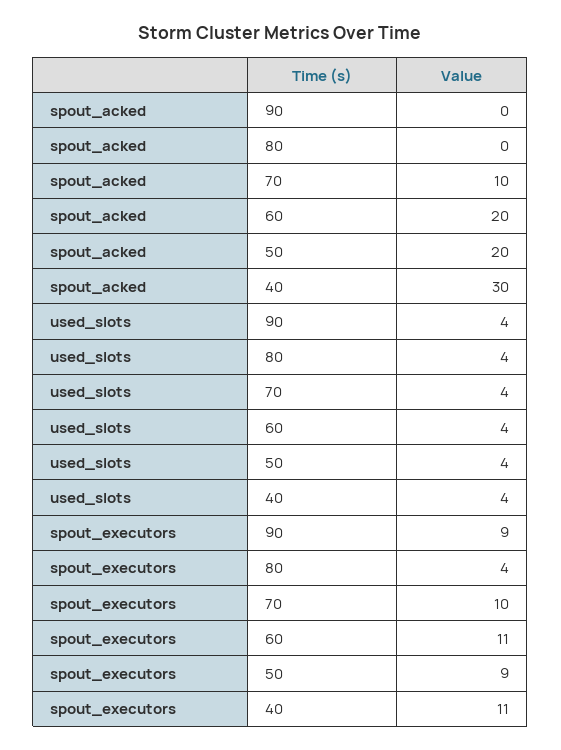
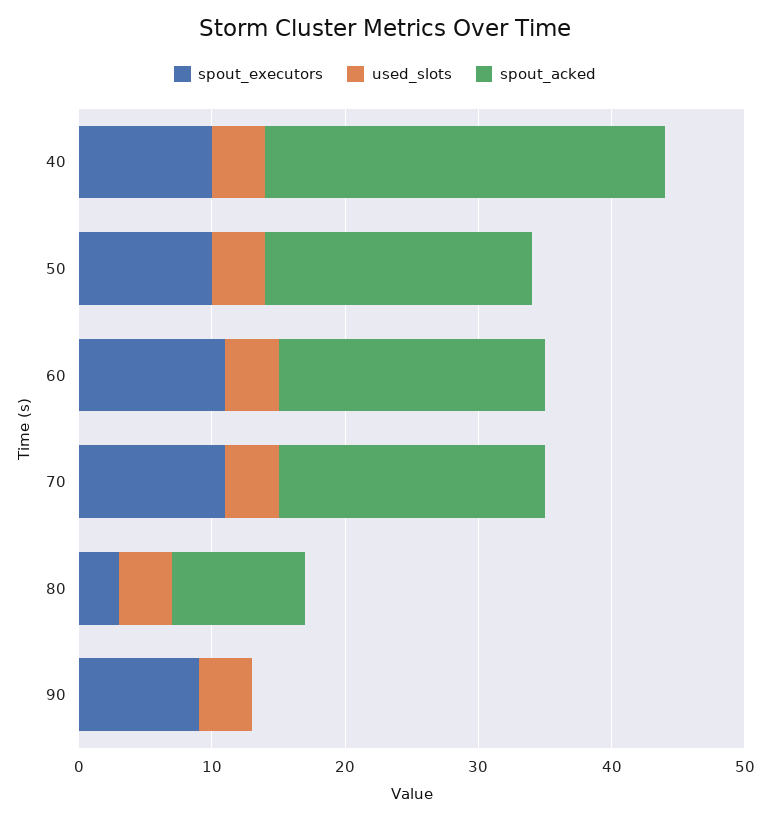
  {
    "spout_acked": {
      "90": 0,
-     "80": 0,
+     "80": 10,
-     "70": 10,
+     "70": 20,
      "60": 20,
      "50": 20,
      "40": 30
    },
    "used_slots": {
      "90": 4,
      "80": 4,
      "70": 4,
      "60": 4,
      "50": 4,
      "40": 4
    },
    "spout_executors": {
      "90": 9,
-     "80": 4,
+     "80": 3,
-     "70": 10,
+     "70": 11,
      "60": 11,
-     "50": 9,
+     "50": 10,
-     "40": 11
+     "40": 10
    }
  }

